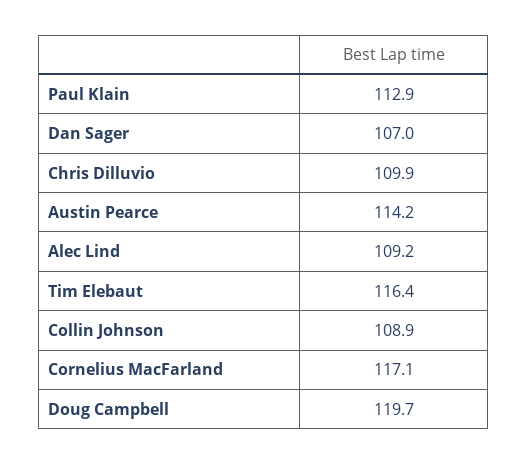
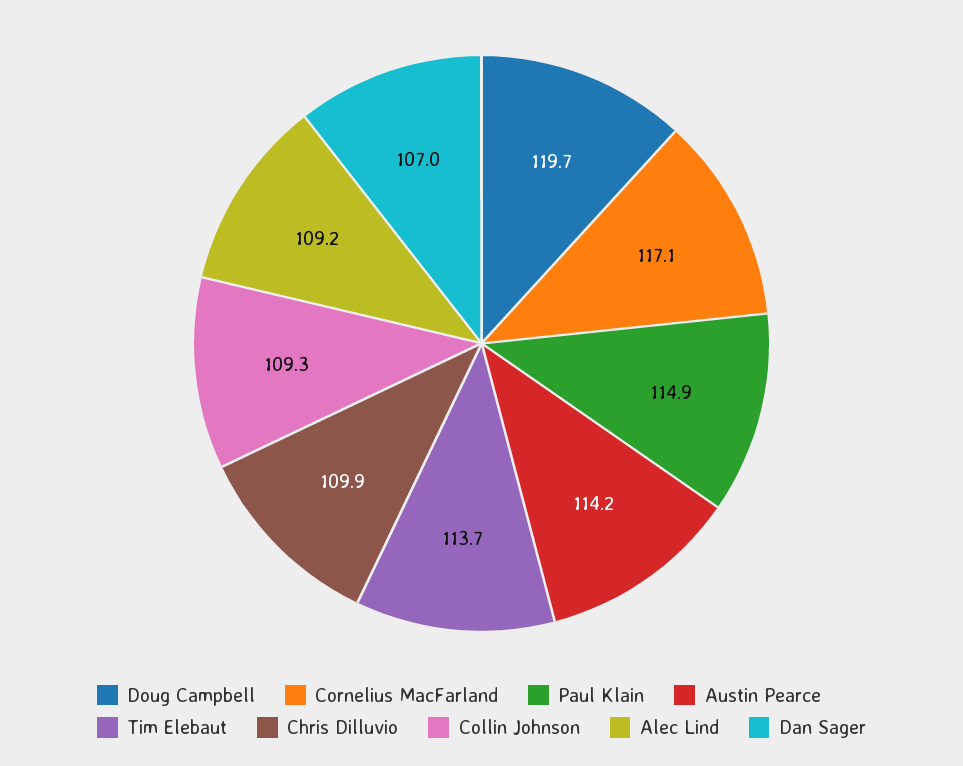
  {
-   "Paul Klain": 112.9,
+   "Paul Klain": 114.9,
    "Dan Sager": 107,
    "Chris Dilluvio": 109.9,
    "Austin Pearce": 114.2,
    "Alec Lind": 109.2,
-   "Tim Elebaut": 116.4,
+   "Tim Elebaut": 113.7,
-   "Collin Johnson": 108.9,
+   "Collin Johnson": 109.3,
    "Cornelius MacFarland": 117.1,
    "Doug Campbell": 119.7
  }

